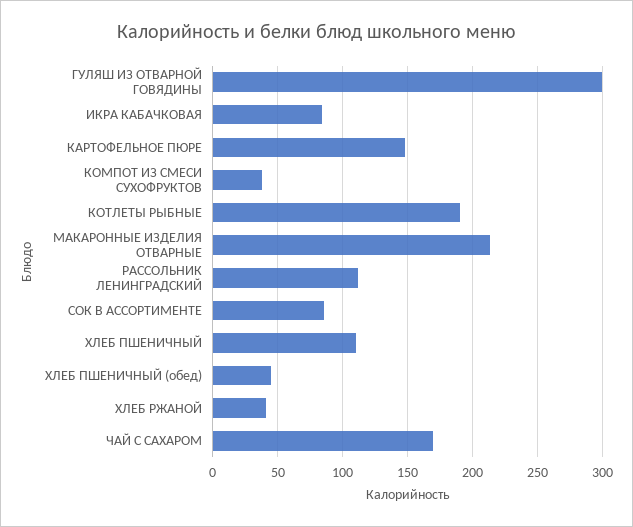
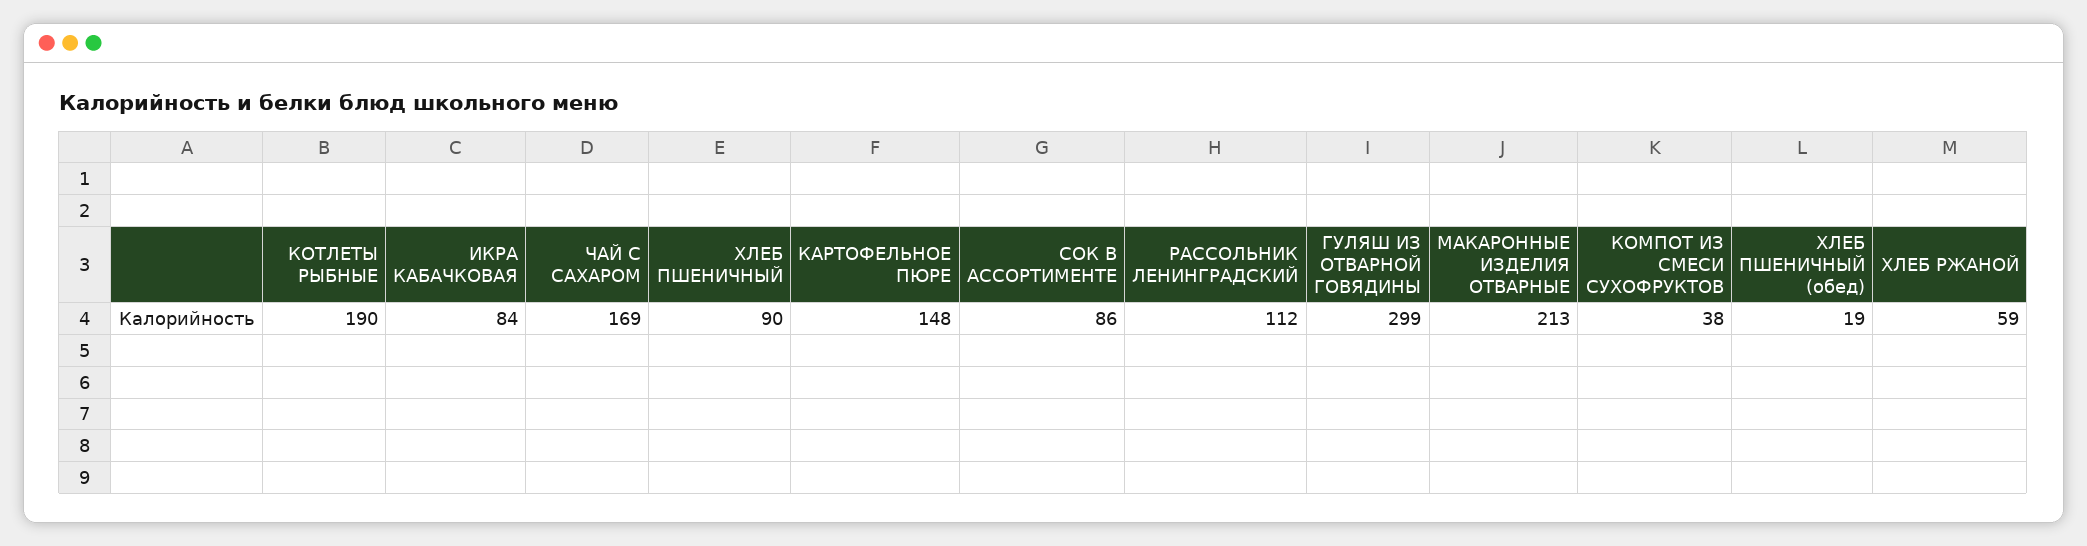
  {
    "ГУЛЯШ ИЗ ОТВАРНОЙ ГОВЯДИНЫ": 299,
    "ИКРА КАБАЧКОВАЯ": 84,
    "КАРТОФЕЛЬНОЕ ПЮРЕ": 148,
    "КОМПОТ ИЗ СМЕСИ СУХОФРУКТОВ": 38,
    "КОТЛЕТЫ РЫБНЫЕ": 190,
    "МАКАРОННЫЕ ИЗДЕЛИЯ ОТВАРНЫЕ": 213,
    "РАССОЛЬНИК ЛЕНИНГРАДСКИЙ": 112,
    "СОК В АССОРТИМЕНТЕ": 86,
-   "ХЛЕБ ПШЕНИЧНЫЙ": 110,
+   "ХЛЕБ ПШЕНИЧНЫЙ": 90,
-   "ХЛЕБ ПШЕНИЧНЫЙ (обед)": 45,
+   "ХЛЕБ ПШЕНИЧНЫЙ (обед)": 19,
-   "ХЛЕБ РЖАНОЙ": 40,
+   "ХЛЕБ РЖАНОЙ": 59,
    "ЧАЙ С САХАРОМ": 169
  }

